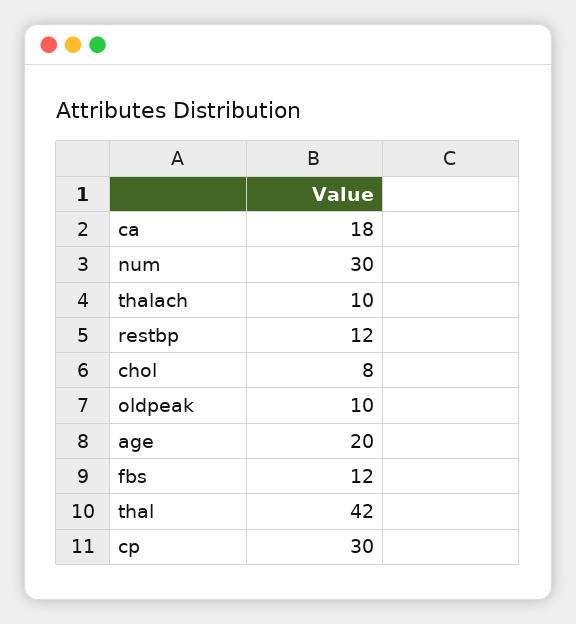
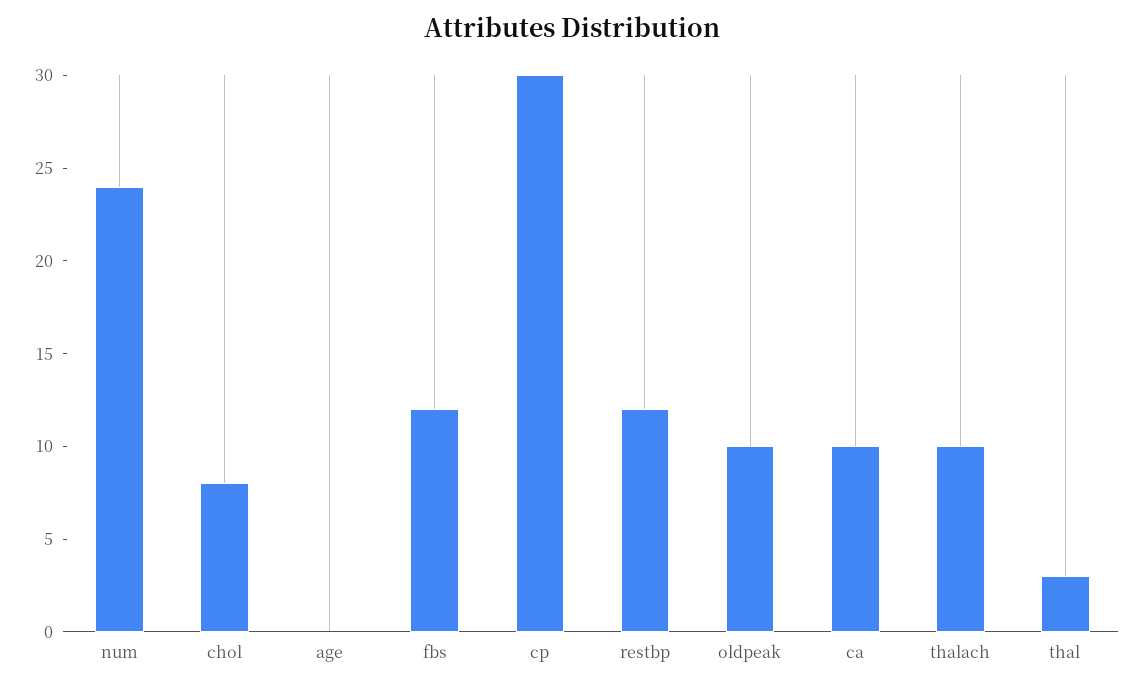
  {
-   "ca": 18,
+   "ca": 10,
-   "num": 30,
+   "num": 24,
    "thalach": 10,
    "restbp": 12,
    "chol": 8,
    "oldpeak": 10,
-   "age": 20,
+   "age": 0,
    "fbs": 12,
-   "thal": 42,
+   "thal": 3,
    "cp": 30
  }

